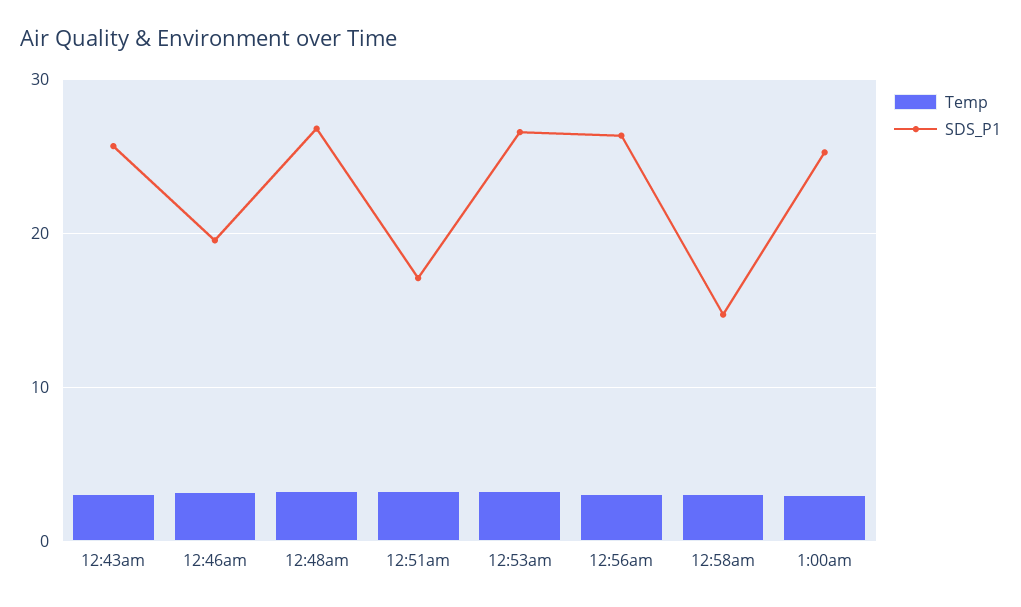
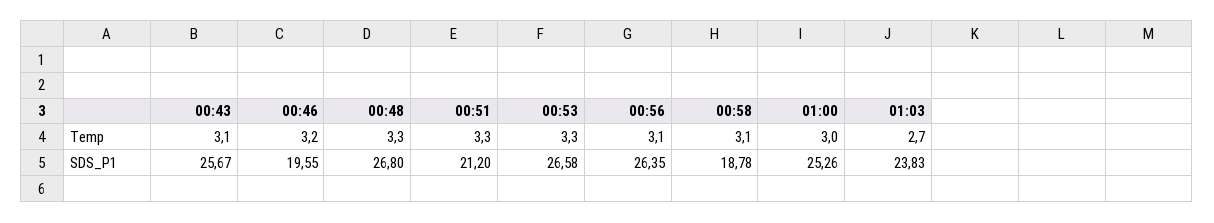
  {
    "Temp": {
      "12:43am": 3.1,
      "12:46am": 3.2,
      "12:48am": 3.3,
      "12:51am": 3.3,
      "12:53am": 3.3,
      "12:56am": 3.1,
      "12:58am": 3.1,
-     "1:00am": 3
+     "1:00am": 3,
+     "01:03": 2.7
    },
    "SDS_P1": {
      "12:43am": 25.67,
      "12:46am": 19.55,
      "12:48am": 26.8,
-     "12:51am": 17,
+     "12:51am": 21.2,
      "12:53am": 26.58,
      "12:56am": 26.35,
-     "12:58am": 15,
+     "12:58am": 18.78,
-     "1:00am": 25.26
+     "1:00am": 25.26,
+     "01:03": 23.83
    }
  }

